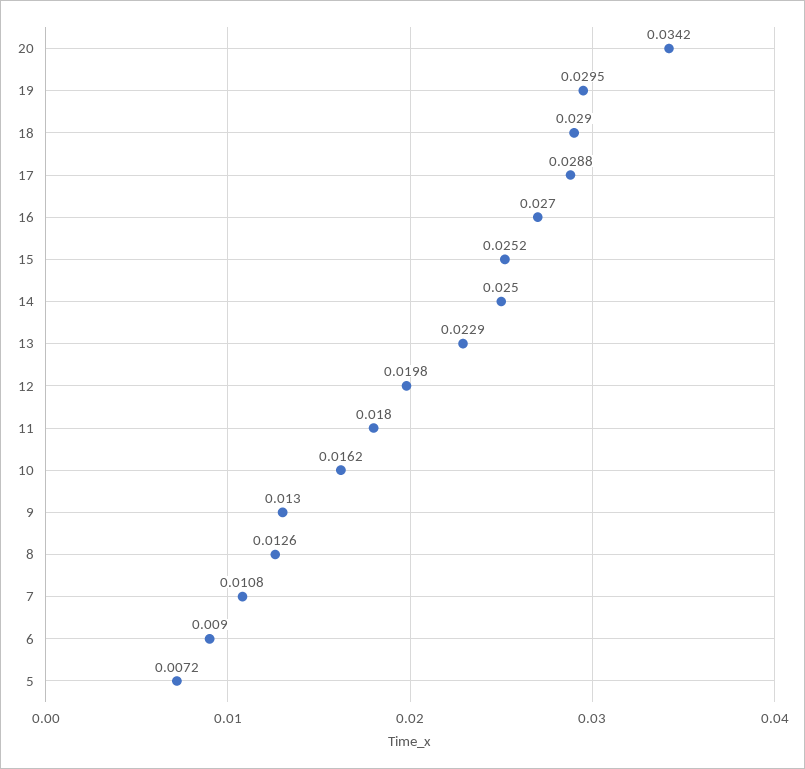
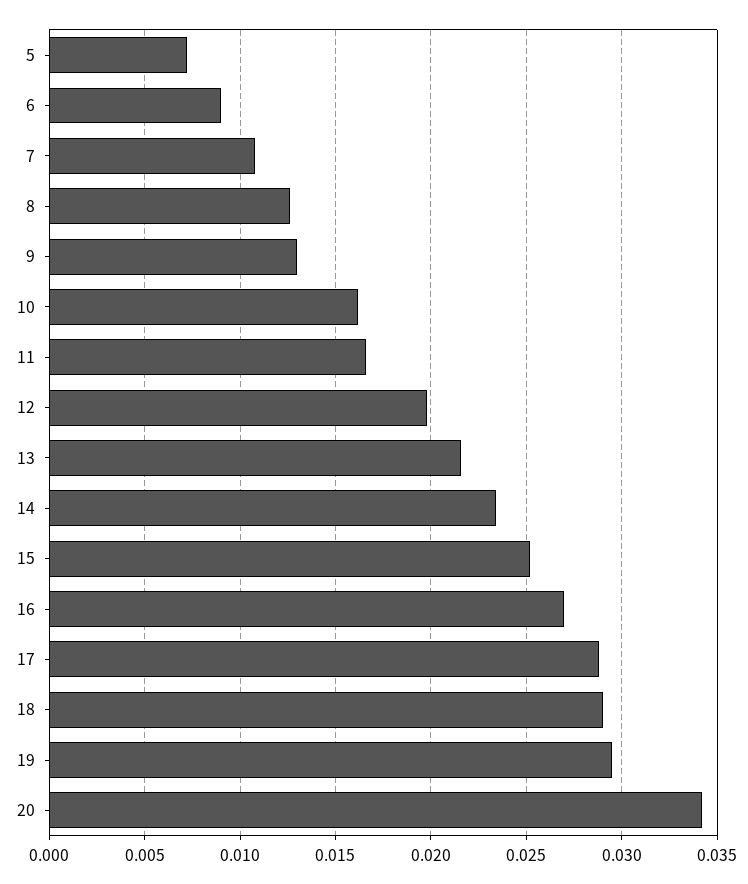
  {
    "20": 0.0342,
    "19": 0.0295,
    "18": 0.029,
    "17": 0.0288,
    "16": 0.027,
    "15": 0.0252,
-   "14": 0.025,
+   "14": 0.0235,
-   "13": 0.0229,
+   "13": 0.0215,
    "12": 0.0198,
-   "11": 0.018,
+   "11": 0.0165,
    "10": 0.0162,
    "9": 0.013,
    "8": 0.0126,
    "7": 0.0108,
    "6": 0.009,
    "5": 0.0072
  }

